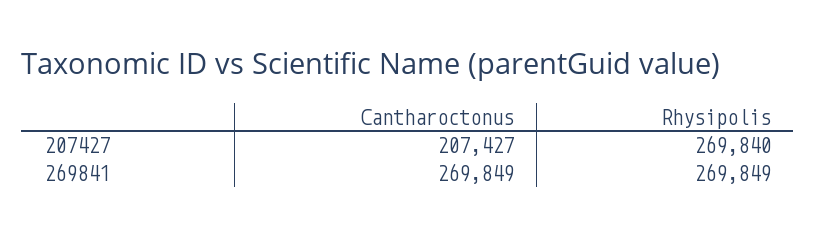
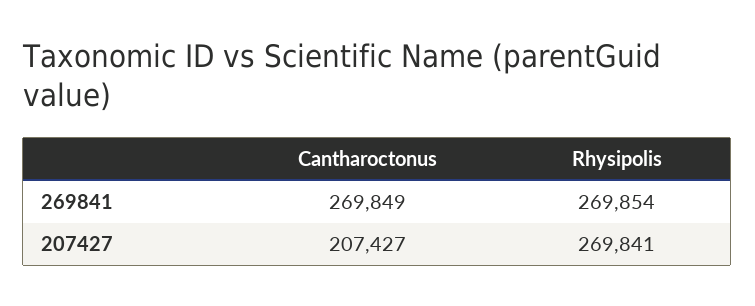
  {
    "Cantharoctonus": {
      "207427": 207427,
      "269841": 269849
    },
    "Rhysipolis": {
-     "207427": 269840,
+     "207427": 269841,
-     "269841": 269849
+     "269841": 269854
    }
  }

